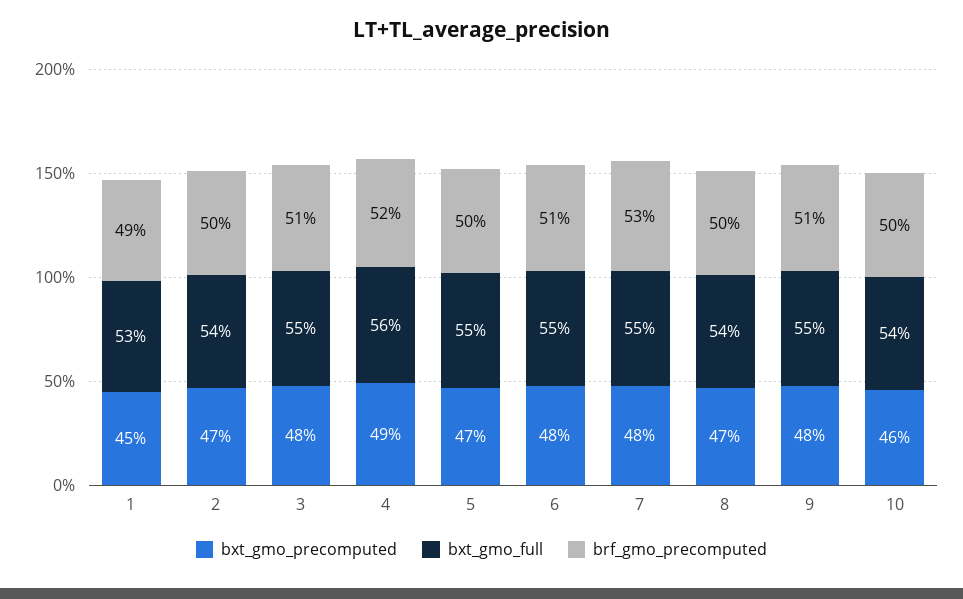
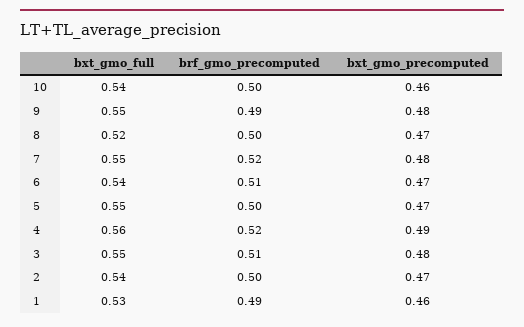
  {
    "bxt_gmo_precomputed": {
-     "1": 0.45,
+     "1": 0.46,
      "2": 0.47,
      "3": 0.48,
      "4": 0.49,
      "5": 0.47,
-     "6": 0.48,
+     "6": 0.47,
      "7": 0.48,
      "8": 0.47,
      "9": 0.48,
      "10": 0.46
    },
    "bxt_gmo_full": {
      "1": 0.53,
      "2": 0.54,
      "3": 0.55,
      "4": 0.56,
      "5": 0.55,
-     "6": 0.55,
+     "6": 0.54,
      "7": 0.55,
-     "8": 0.54,
+     "8": 0.52,
      "9": 0.55,
      "10": 0.54
    },
    "brf_gmo_precomputed": {
      "1": 0.49,
      "2": 0.5,
      "3": 0.51,
      "4": 0.52,
      "5": 0.5,
      "6": 0.51,
-     "7": 0.53,
+     "7": 0.52,
      "8": 0.5,
-     "9": 0.51,
+     "9": 0.49,
      "10": 0.5
    }
  }

